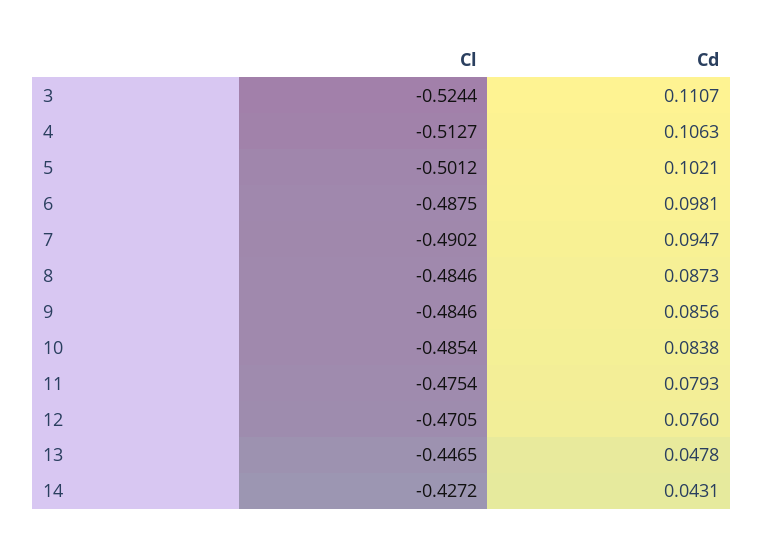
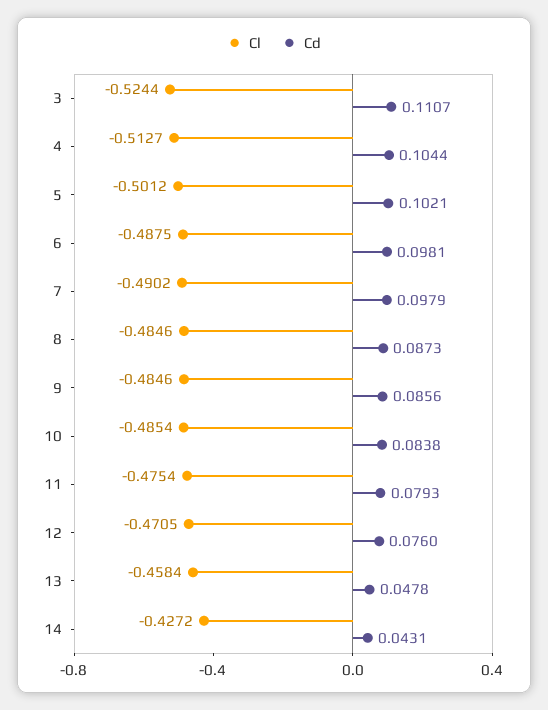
  {
    "Cl": {
      "3": -0.5244,
      "4": -0.5127,
      "5": -0.5012,
      "6": -0.4875,
      "7": -0.4902,
      "8": -0.4846,
      "9": -0.4846,
      "10": -0.4854,
      "11": -0.4754,
      "12": -0.4705,
-     "13": -0.4465,
+     "13": -0.4584,
      "14": -0.4272
    },
    "Cd": {
      "3": 0.1107,
-     "4": 0.1063,
+     "4": 0.1044,
      "5": 0.1021,
      "6": 0.0981,
-     "7": 0.0947,
+     "7": 0.0979,
      "8": 0.0873,
      "9": 0.0856,
      "10": 0.0838,
      "11": 0.0793,
      "12": 0.076,
      "13": 0.0478,
      "14": 0.0431
    }
  }

